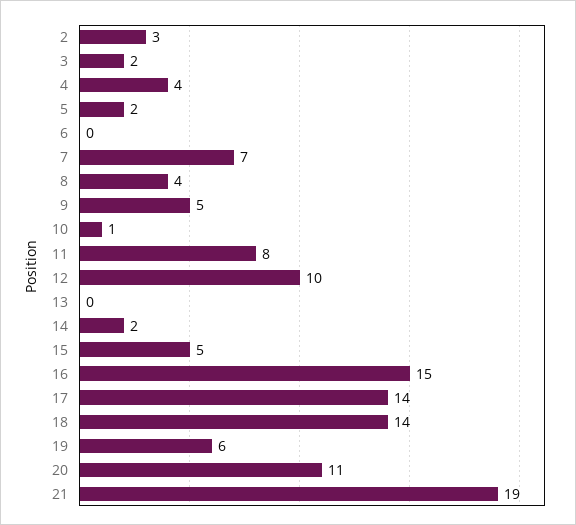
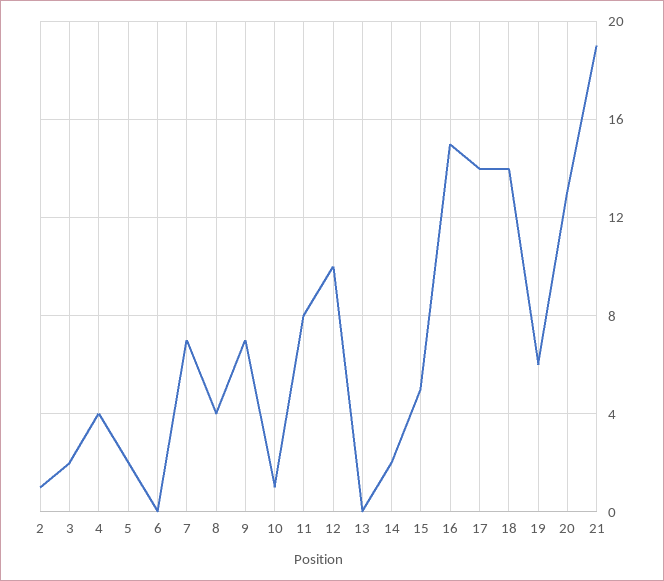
  {
-   "2": 3,
+   "2": 1,
    "3": 2,
    "4": 4,
    "5": 2,
    "6": 0,
    "7": 7,
    "8": 4,
-   "9": 5,
+   "9": 7,
    "10": 1,
    "11": 8,
    "12": 10,
    "13": 0,
    "14": 2,
    "15": 5,
    "16": 15,
    "17": 14,
    "18": 14,
    "19": 6,
-   "20": 11,
+   "20": 13,
    "21": 19
  }

